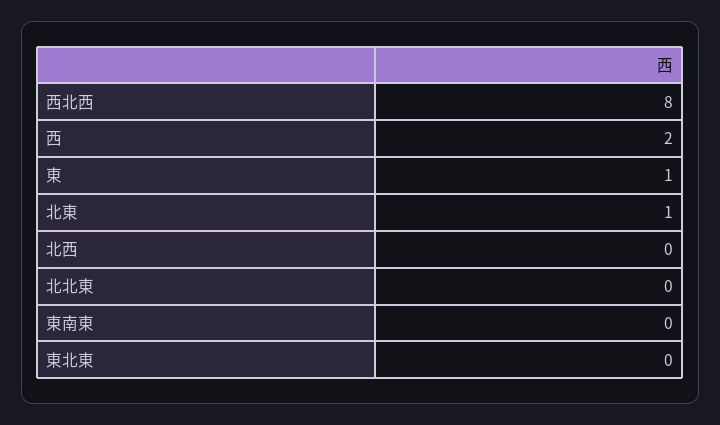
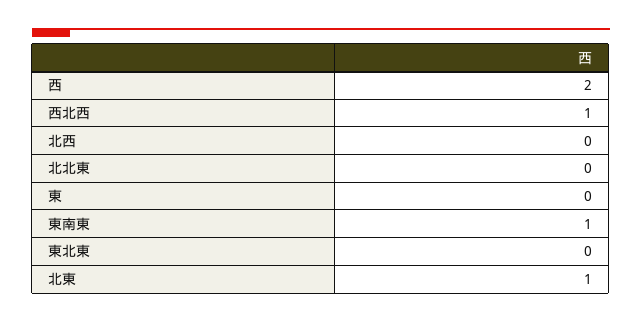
  {
-   "西北西": 8,
+   "西北西": 1,
    "西": 2,
-   "東": 1,
+   "東": 0,
    "北東": 1,
    "北西": 0,
    "北北東": 0,
-   "東南東": 0,
+   "東南東": 1,
    "東北東": 0
  }

